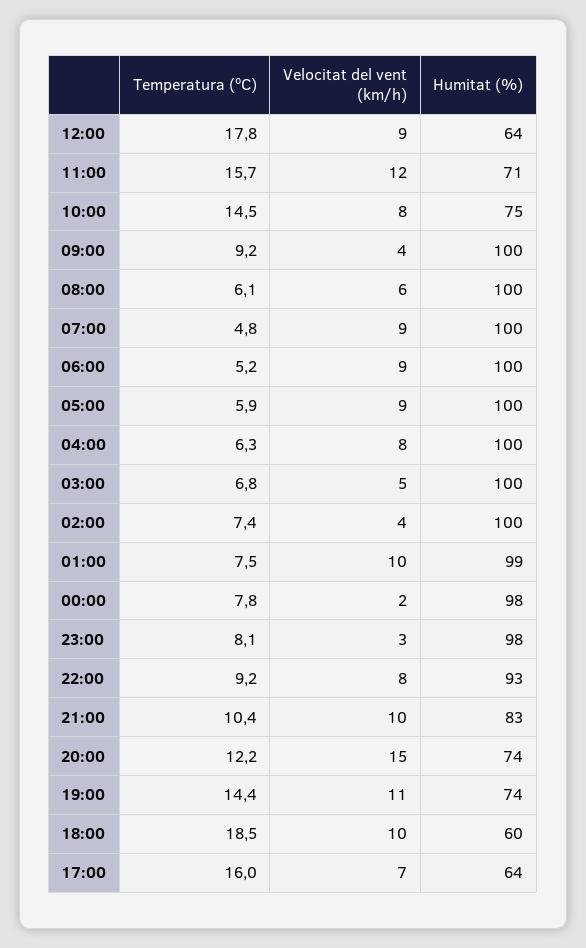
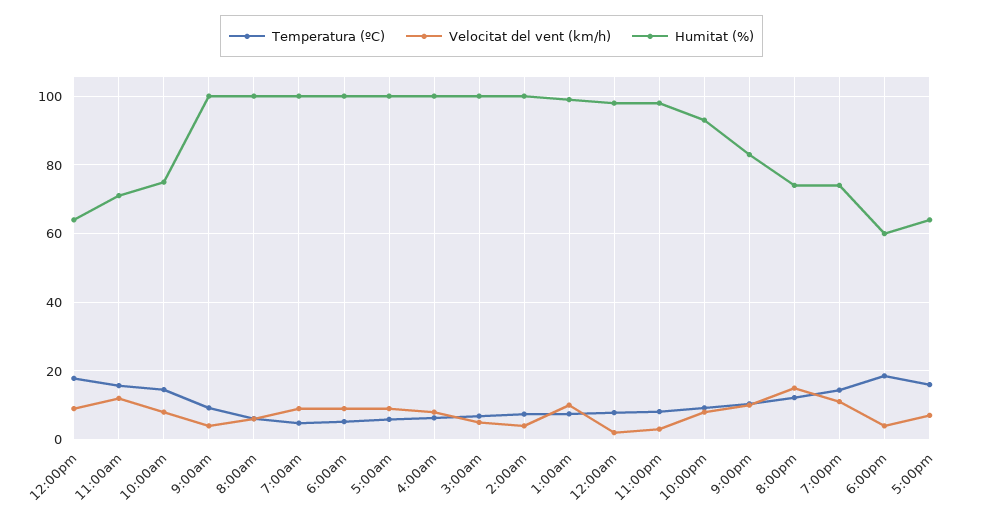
  {
    "Temperatura (ºC)": {
      "12:00": 17.8,
      "11:00": 15.7,
      "10:00": 14.5,
      "09:00": 9.2,
      "08:00": 6.1,
      "07:00": 4.8,
      "06:00": 5.2,
      "05:00": 5.9,
      "04:00": 6.3,
      "03:00": 6.8,
      "02:00": 7.4,
      "01:00": 7.5,
      "00:00": 7.8,
      "23:00": 8.1,
      "22:00": 9.2,
      "21:00": 10.4,
      "20:00": 12.2,
      "19:00": 14.4,
      "18:00": 18.5,
      "17:00": 16
    },
    "Velocitat del vent (km/h)": {
      "12:00": 9,
      "11:00": 12,
      "10:00": 8,
      "09:00": 4,
      "08:00": 6,
      "07:00": 9,
      "06:00": 9,
      "05:00": 9,
      "04:00": 8,
      "03:00": 5,
      "02:00": 4,
      "01:00": 10,
      "00:00": 2,
      "23:00": 3,
      "22:00": 8,
      "21:00": 10,
      "20:00": 15,
      "19:00": 11,
-     "18:00": 10,
+     "18:00": 4,
      "17:00": 7
    },
    "Humitat (%)": {
      "12:00": 64,
      "11:00": 71,
      "10:00": 75,
      "09:00": 100,
      "08:00": 100,
      "07:00": 100,
      "06:00": 100,
      "05:00": 100,
      "04:00": 100,
      "03:00": 100,
      "02:00": 100,
      "01:00": 99,
      "00:00": 98,
      "23:00": 98,
      "22:00": 93,
      "21:00": 83,
      "20:00": 74,
      "19:00": 74,
      "18:00": 60,
      "17:00": 64
    }
  }

